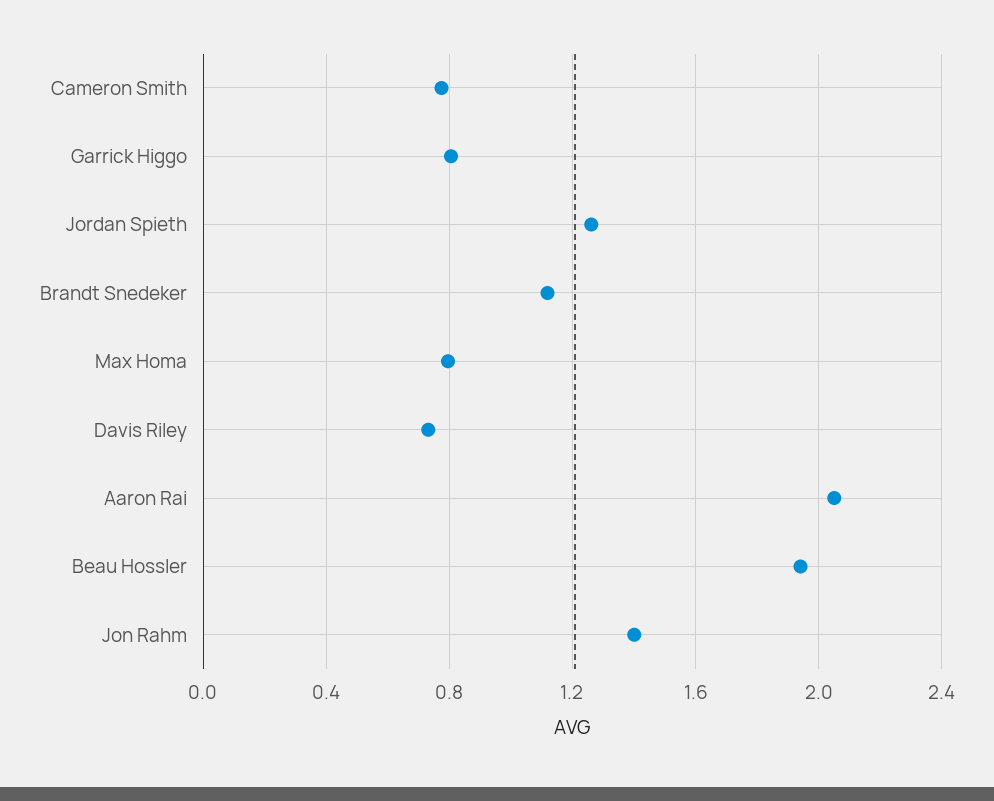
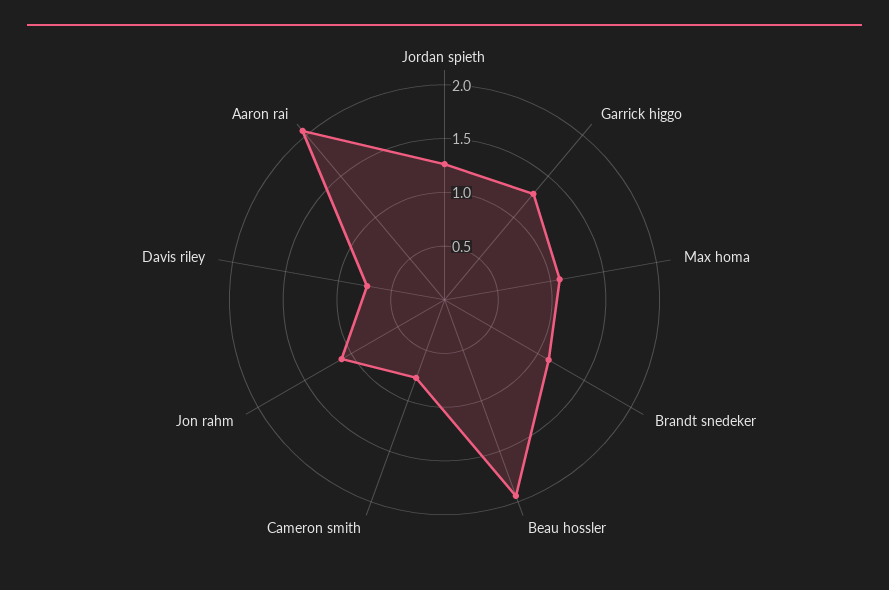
  {
    "Cameron Smith": 0.75,
-   "Garrick Higgo": 0.8,
+   "Garrick Higgo": 1.3,
    "Jordan Spieth": 1.25,
    "Brandt Snedeker": 1.1,
-   "Max Homa": 0.8,
+   "Max Homa": 1.1,
    "Davis Riley": 0.75,
    "Aaron Rai": 2.05,
    "Beau Hossler": 1.95,
-   "Jon Rahm": 1.4
+   "Jon Rahm": 1.1
  }

